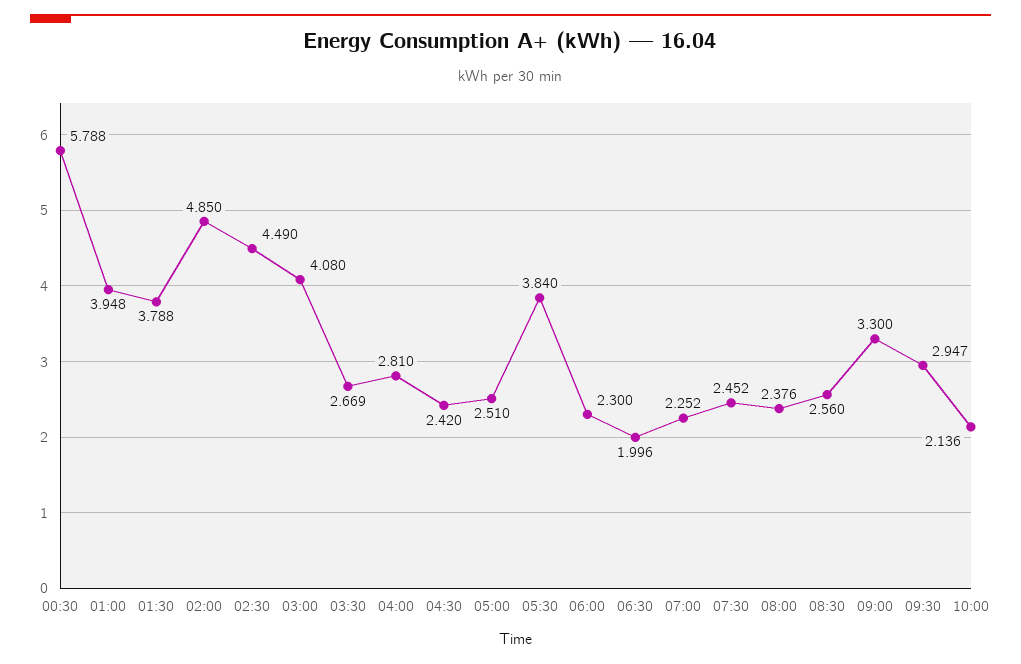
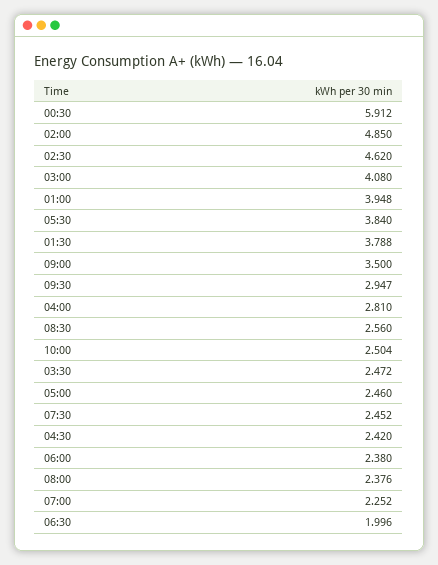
  {
-   "00:30": 5.788,
+   "00:30": 5.912,
    "01:00": 3.948,
    "01:30": 3.788,
    "02:00": 4.85,
-   "02:30": 4.49,
+   "02:30": 4.62,
    "03:00": 4.08,
-   "03:30": 2.669,
+   "03:30": 2.472,
    "04:00": 2.81,
    "04:30": 2.42,
-   "05:00": 2.51,
+   "05:00": 2.46,
    "05:30": 3.84,
-   "06:00": 2.3,
+   "06:00": 2.38,
    "06:30": 1.996,
    "07:00": 2.252,
    "07:30": 2.452,
    "08:00": 2.376,
    "08:30": 2.56,
-   "09:00": 3.3,
+   "09:00": 3.5,
    "09:30": 2.947,
-   "10:00": 2.136
+   "10:00": 2.504
  }

